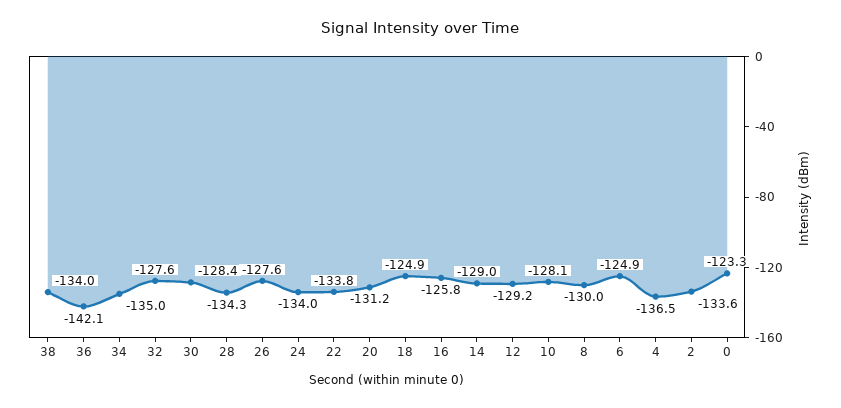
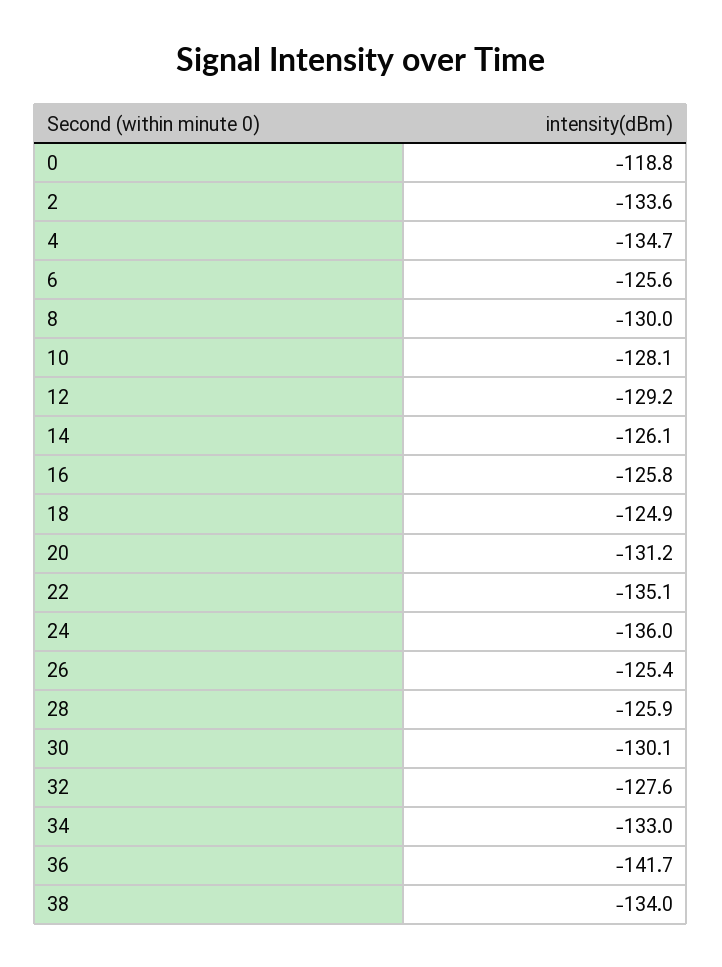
  {
    "38": -134,
-   "36": -142.1,
+   "36": -141.7,
-   "34": -135,
+   "34": -133,
    "32": -127.6,
-   "30": -128.4,
+   "30": -130.1,
-   "28": -134.3,
+   "28": -125.9,
-   "26": -127.6,
+   "26": -125.4,
-   "24": -134,
+   "24": -136,
-   "22": -133.8,
+   "22": -135.1,
    "20": -131.2,
    "18": -124.9,
    "16": -125.8,
-   "14": -129,
+   "14": -126.1,
    "12": -129.2,
    "10": -128.1,
    "8": -130,
-   "6": -124.9,
+   "6": -125.6,
-   "4": -136.5,
+   "4": -134.7,
    "2": -133.6,
-   "0": -123.3
+   "0": -118.8
  }

